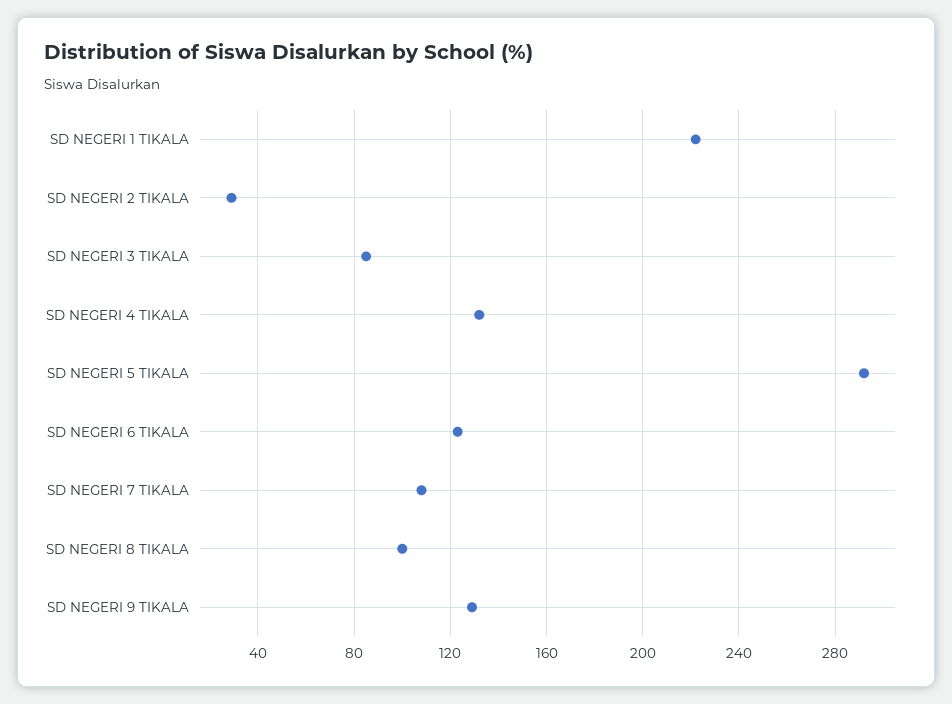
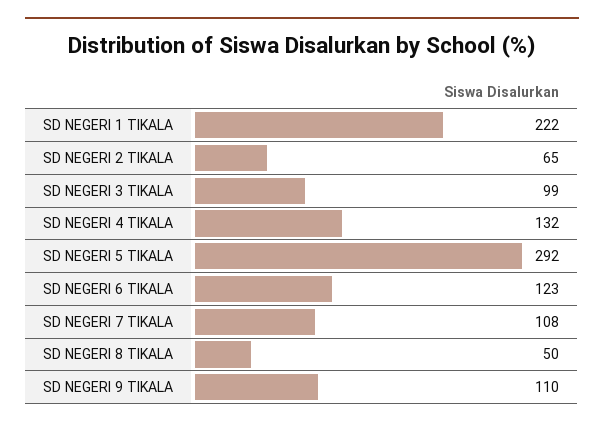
  {
    "SD NEGERI 1 TIKALA": 222,
-   "SD NEGERI 2 TIKALA": 30,
+   "SD NEGERI 2 TIKALA": 65,
-   "SD NEGERI 3 TIKALA": 85,
+   "SD NEGERI 3 TIKALA": 99,
    "SD NEGERI 4 TIKALA": 132,
    "SD NEGERI 5 TIKALA": 292,
    "SD NEGERI 6 TIKALA": 123,
    "SD NEGERI 7 TIKALA": 108,
-   "SD NEGERI 8 TIKALA": 100,
+   "SD NEGERI 8 TIKALA": 50,
-   "SD NEGERI 9 TIKALA": 130
+   "SD NEGERI 9 TIKALA": 110
  }

